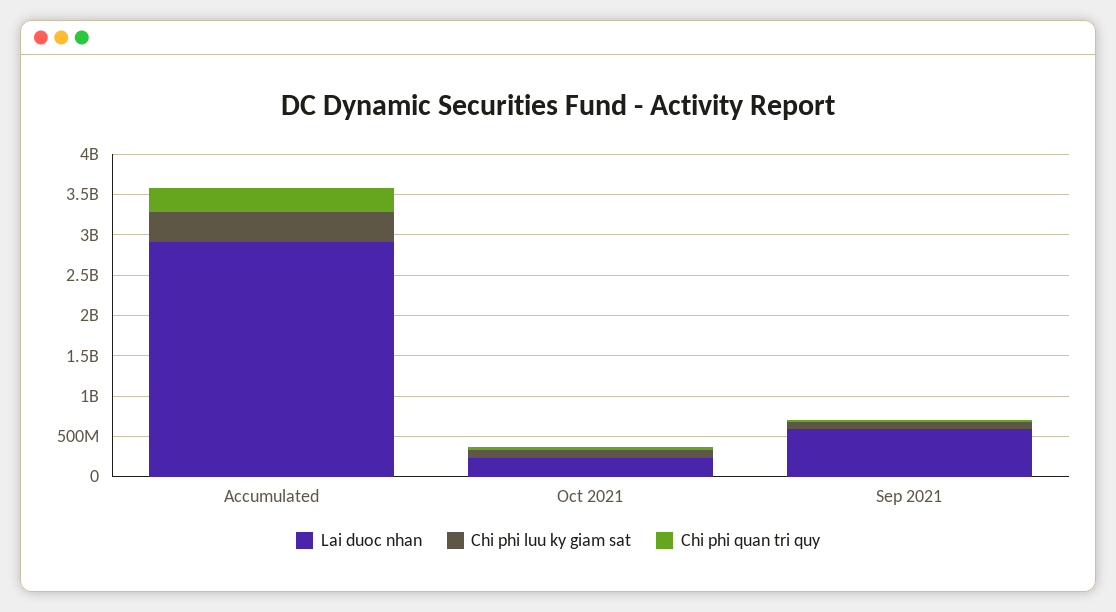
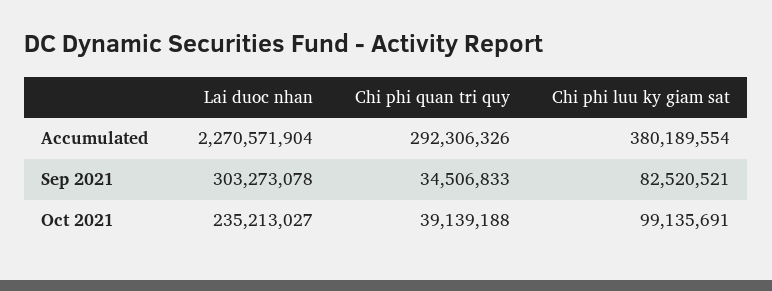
  {
    "Lai duoc nhan": {
-     "Accumulated": 2900000000,
+     "Accumulated": 2270571904,
      "Oct 2021": 235213027,
-     "Sep 2021": 600000000
+     "Sep 2021": 303273078
    },
    "Chi phi luu ky giam sat": {
      "Accumulated": 380189554,
      "Oct 2021": 99135691,
      "Sep 2021": 82520521
    },
    "Chi phi quan tri quy": {
      "Accumulated": 292306326,
      "Oct 2021": 39139188,
      "Sep 2021": 34506833
    }
  }

